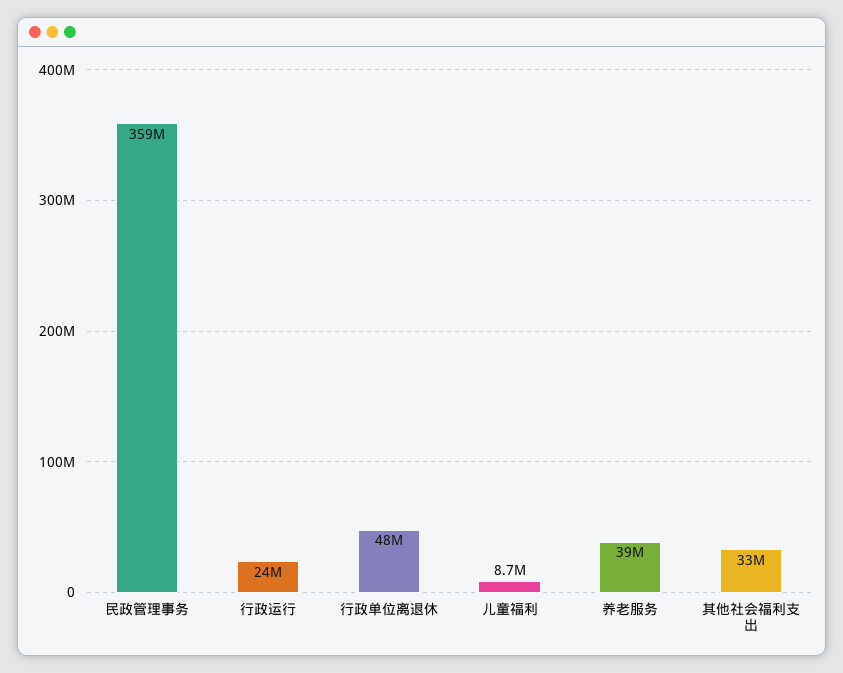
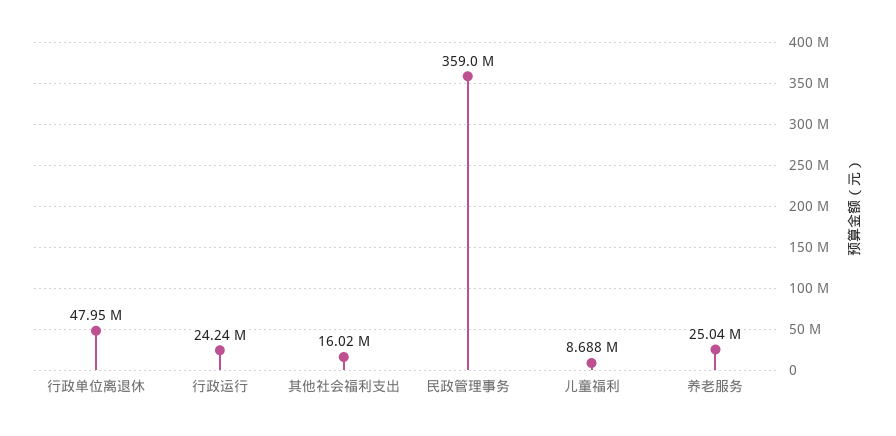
  {
    "民政管理事务": 359000000,
    "行政运行": 24240000,
    "行政单位离退休": 47950000,
    "儿童福利": 8688000,
-   "养老服务": 39000000,
+   "养老服务": 25040000,
-   "其他社会福利支出": 33000000
+   "其他社会福利支出": 16020000
  }

